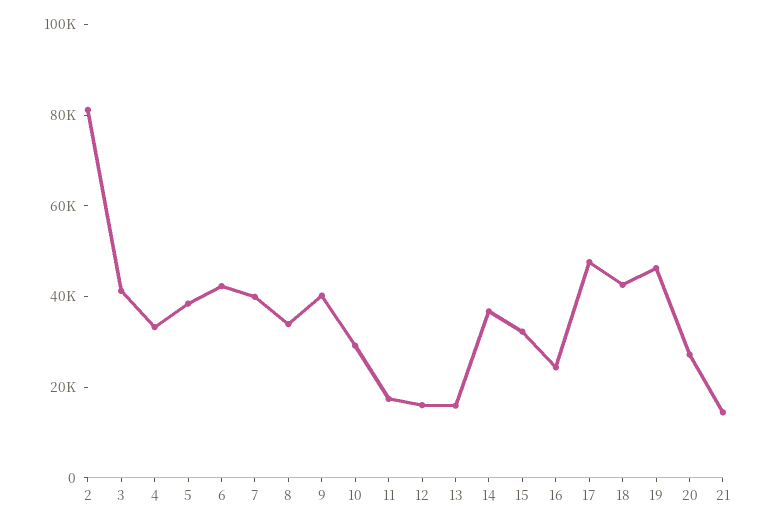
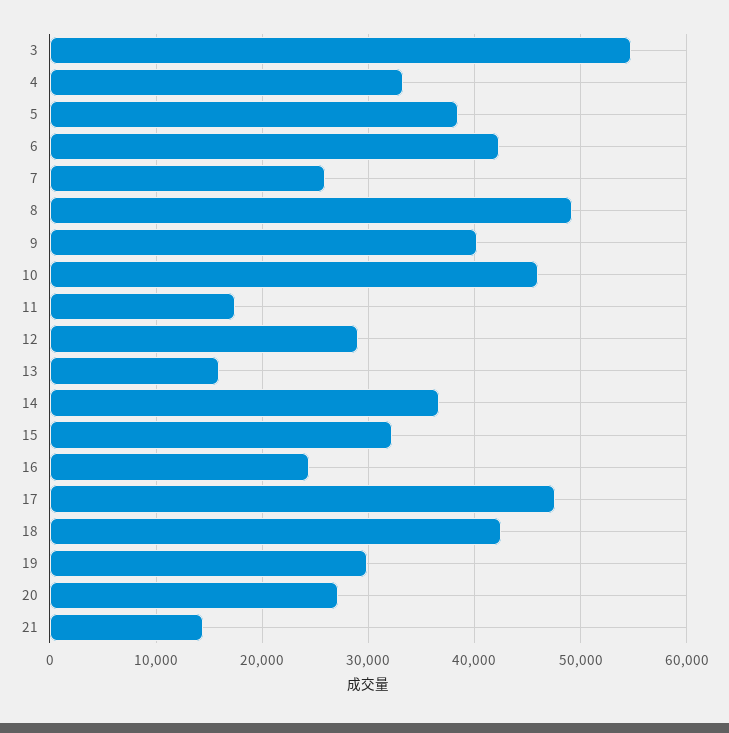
  {
-   "2": 80000,
-   "3": 40000,
+   "3": 55000,
    "4": 33000,
    "5": 38000,
    "6": 42000,
-   "7": 40000,
+   "7": 26000,
-   "8": 35000,
+   "8": 49000,
    "9": 40000,
-   "10": 30000,
+   "10": 46000,
    "11": 17000,
-   "12": 15000,
+   "12": 29000,
    "13": 16000,
    "14": 37000,
    "15": 32000,
    "16": 24000,
    "17": 48000,
    "18": 43000,
-   "19": 45000,
+   "19": 30000,
    "20": 27000,
    "21": 14000
  }

